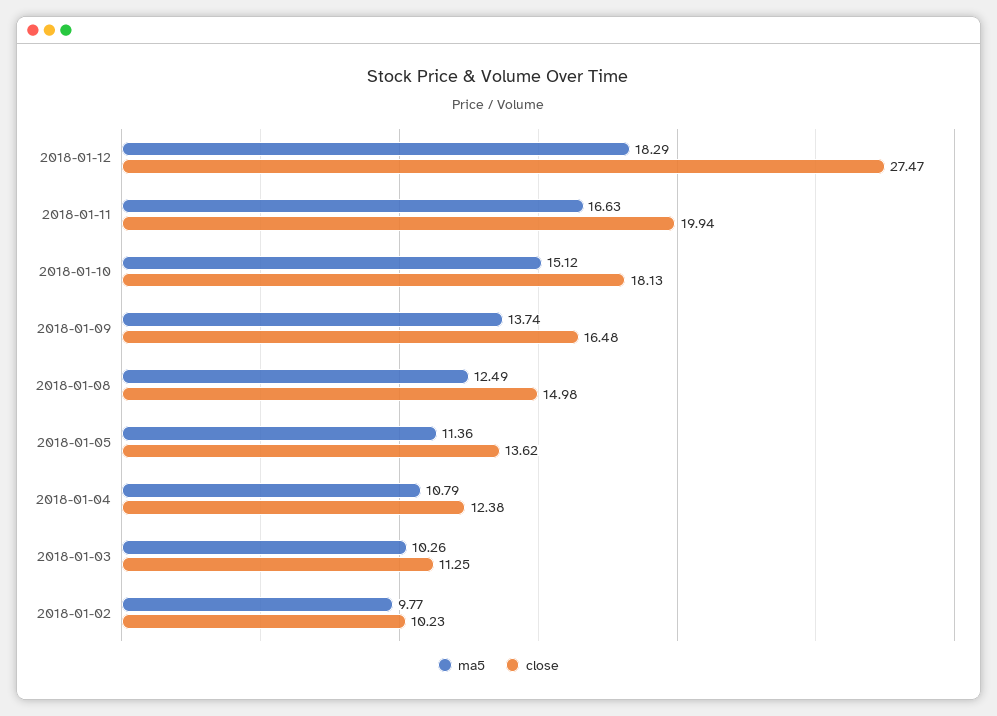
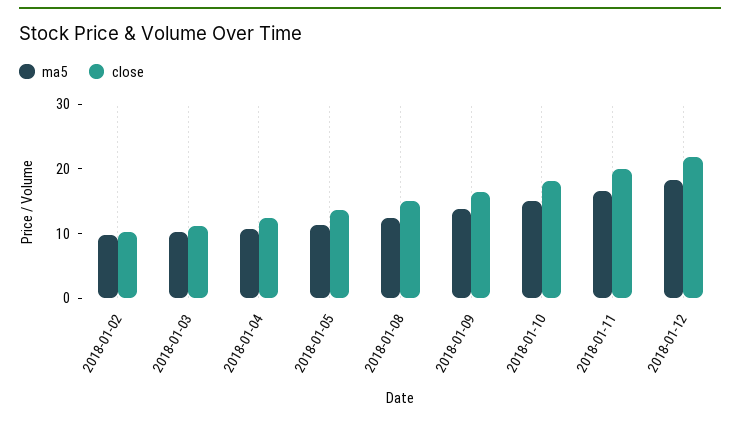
  {
    "ma5": {
      "2018-01-12": 18.29,
      "2018-01-11": 16.63,
      "2018-01-10": 15.12,
      "2018-01-09": 13.74,
      "2018-01-08": 12.49,
      "2018-01-05": 11.36,
      "2018-01-04": 10.79,
      "2018-01-03": 10.26,
      "2018-01-02": 9.77
    },
    "close": {
-     "2018-01-12": 27.47,
+     "2018-01-12": 22,
      "2018-01-11": 19.94,
      "2018-01-10": 18.13,
      "2018-01-09": 16.48,
      "2018-01-08": 14.98,
      "2018-01-05": 13.62,
      "2018-01-04": 12.38,
      "2018-01-03": 11.25,
      "2018-01-02": 10.23
    }
  }

